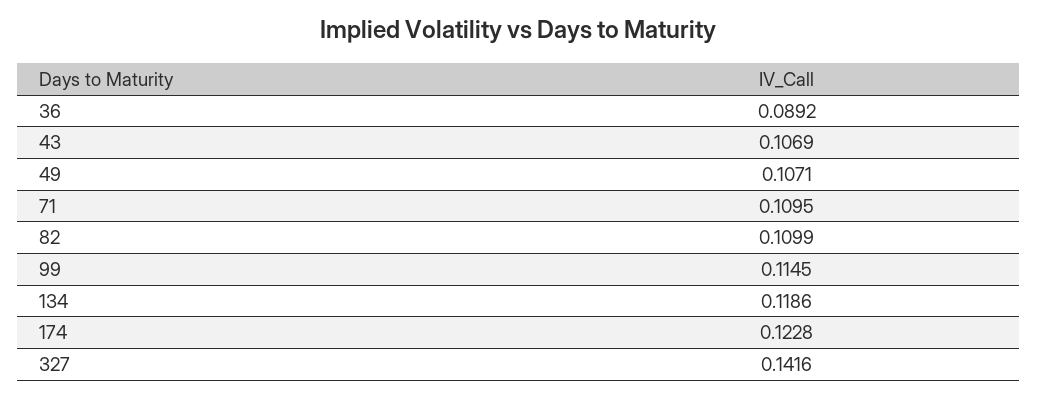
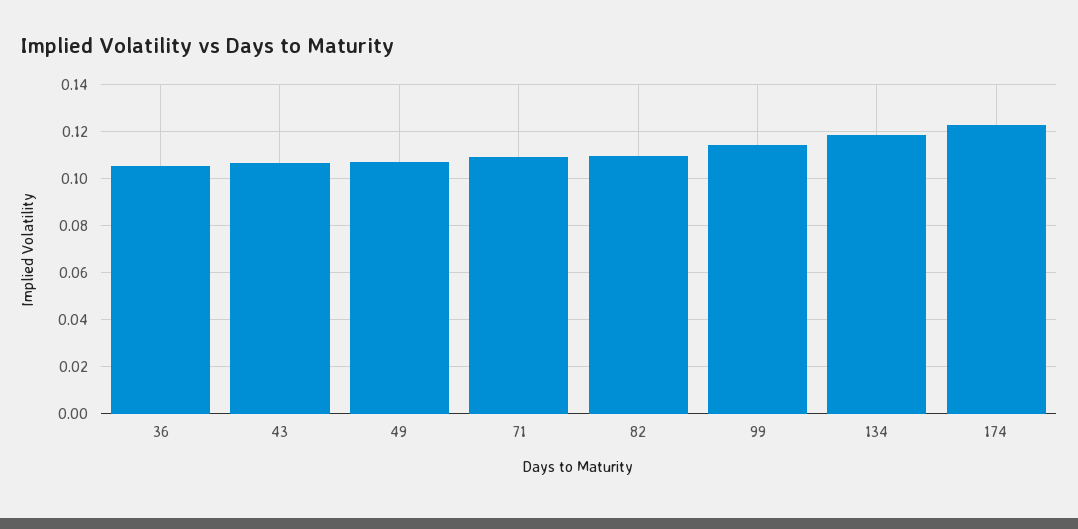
  {
-   "36": 0.0892,
+   "36": 0.105,
    "43": 0.1069,
    "49": 0.1071,
    "71": 0.1095,
    "82": 0.1099,
    "99": 0.1145,
    "134": 0.1186,
-   "174": 0.1228,
+   "174": 0.1228
-   "327": 0.1416
  }

